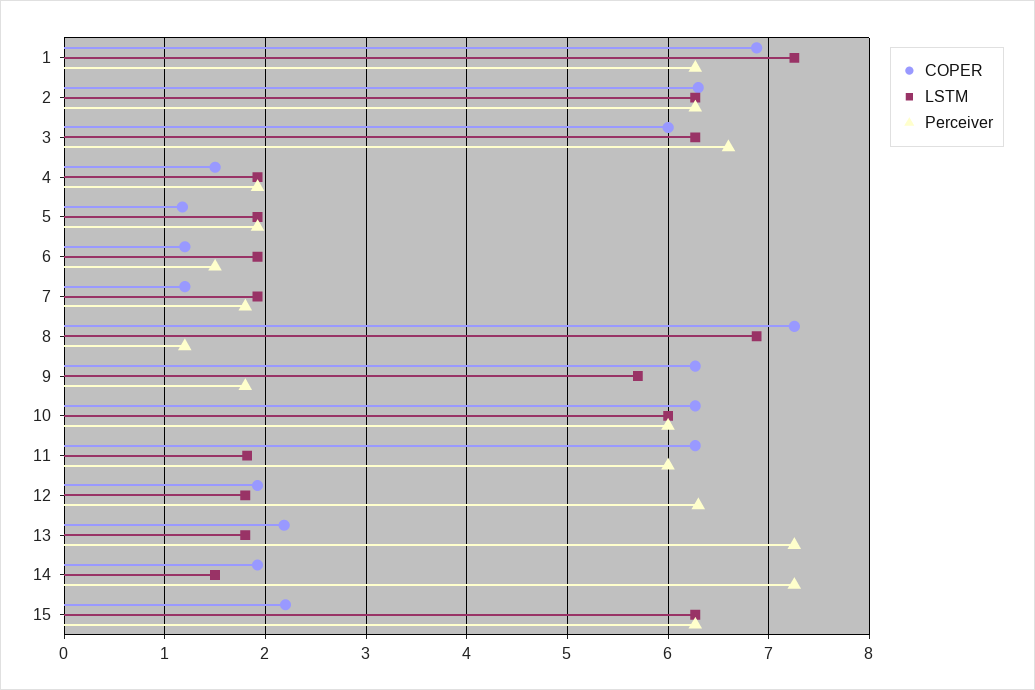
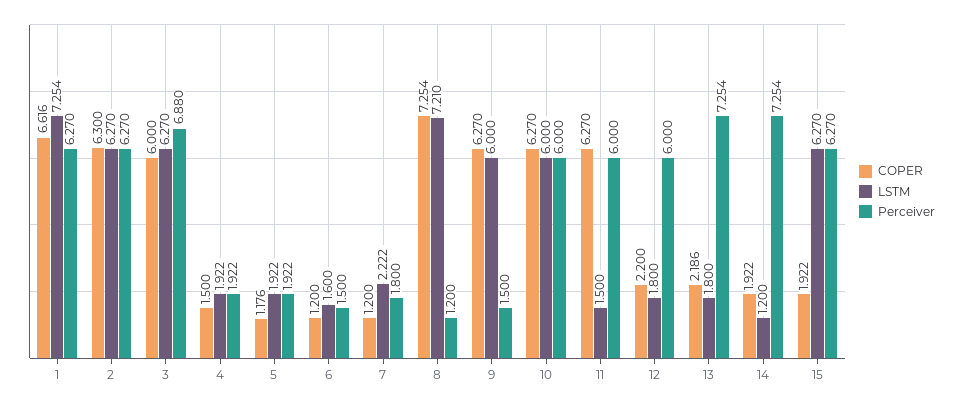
  {
    "COPER": {
-     "1": 6.9,
+     "1": 6.616,
      "2": 6.3,
      "3": 6,
      "4": 1.5,
      "5": 1.176,
      "6": 1.2,
      "7": 1.2,
      "8": 7.254,
      "9": 6.27,
      "10": 6.27,
      "11": 6.27,
-     "12": 1.9,
+     "12": 2.2,
      "13": 2.186,
      "14": 1.922,
-     "15": 2.2
+     "15": 1.922
    },
    "LSTM": {
      "1": 7.254,
      "2": 6.27,
      "3": 6.27,
      "4": 1.922,
      "5": 1.922,
-     "6": 1.9,
+     "6": 1.6,
-     "7": 1.9,
+     "7": 2.222,
-     "8": 6.9,
+     "8": 7.21,
-     "9": 5.7,
+     "9": 6,
      "10": 6,
-     "11": 1.8,
+     "11": 1.5,
      "12": 1.8,
      "13": 1.8,
-     "14": 1.5,
+     "14": 1.2,
      "15": 6.27
    },
    "Perceiver": {
      "1": 6.27,
      "2": 6.27,
-     "3": 6.6,
+     "3": 6.88,
      "4": 1.922,
      "5": 1.922,
      "6": 1.5,
      "7": 1.8,
      "8": 1.2,
-     "9": 1.8,
+     "9": 1.5,
      "10": 6,
      "11": 6,
-     "12": 6.3,
+     "12": 6,
      "13": 7.254,
      "14": 7.254,
      "15": 6.27
    }
  }

